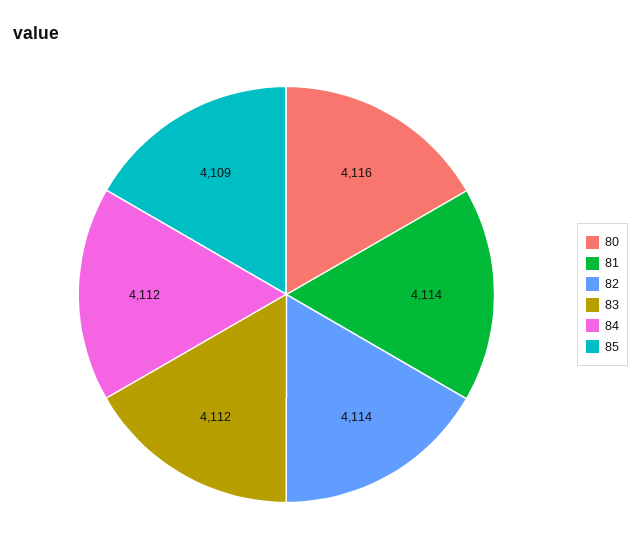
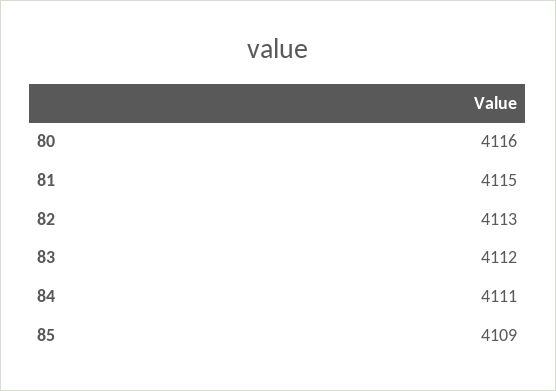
  {
    "80": 4116,
-   "81": 4114,
+   "81": 4115,
-   "82": 4114,
+   "82": 4113,
    "83": 4112,
-   "84": 4112,
+   "84": 4111,
    "85": 4109
  }

